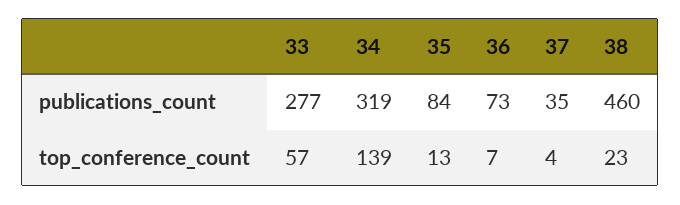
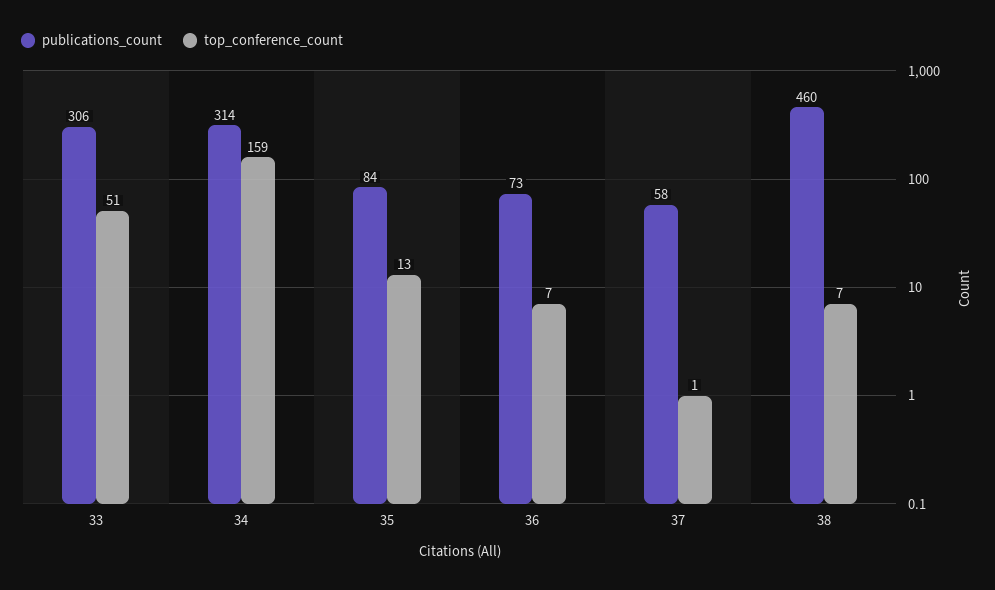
  {
    "publications_count": {
-     "33": 277,
+     "33": 306,
-     "34": 319,
+     "34": 314,
      "35": 84,
      "36": 73,
-     "37": 35,
+     "37": 58,
      "38": 460
    },
    "top_conference_count": {
-     "33": 57,
+     "33": 51,
-     "34": 139,
+     "34": 159,
      "35": 13,
      "36": 7,
-     "37": 4,
+     "37": 1,
-     "38": 23
+     "38": 7
    }
  }

